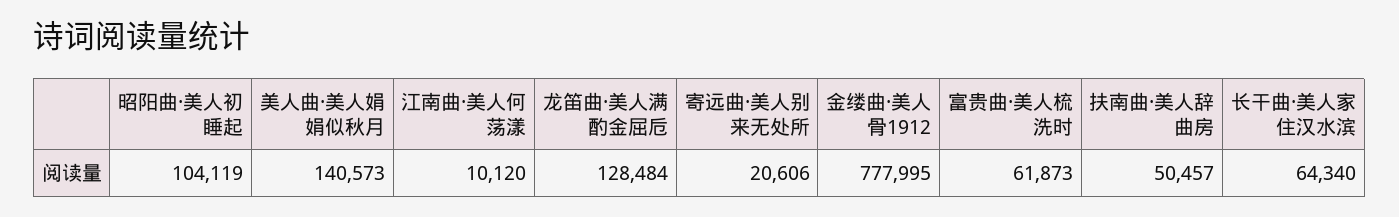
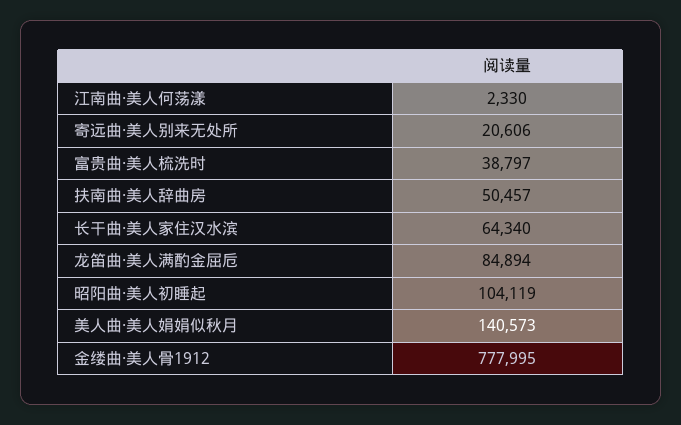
  {
    "昭阳曲·美人初睡起": 104119,
    "美人曲·美人娟娟似秋月": 140573,
-   "江南曲·美人何荡漾": 10120,
+   "江南曲·美人何荡漾": 2330,
-   "龙笛曲·美人满酌金屈卮": 128484,
+   "龙笛曲·美人满酌金屈卮": 84894,
    "寄远曲·美人别来无处所": 20606,
    "金缕曲·美人骨1912": 777995,
-   "富贵曲·美人梳洗时": 61873,
+   "富贵曲·美人梳洗时": 38797,
    "扶南曲·美人辞曲房": 50457,
    "长干曲·美人家住汉水滨": 64340
  }

